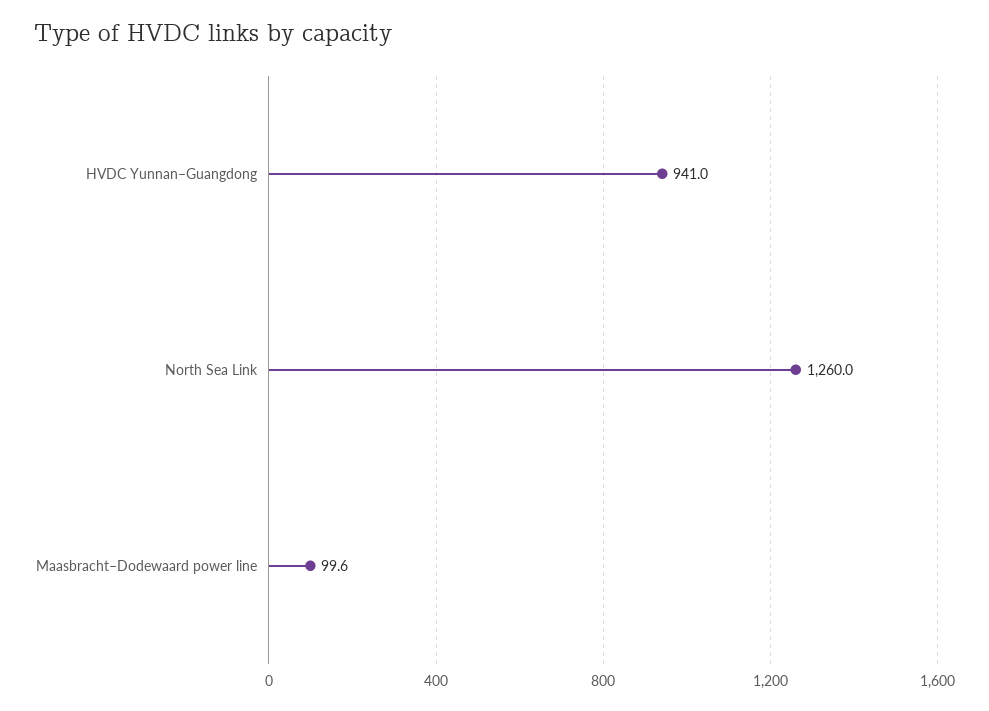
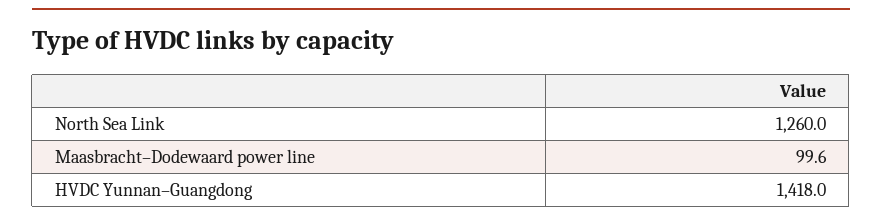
  {
-   "HVDC Yunnan–Guangdong": 941,
+   "HVDC Yunnan–Guangdong": 1418,
    "North Sea Link": 1260,
    "Maasbracht–Dodewaard power line": 99.6
  }

